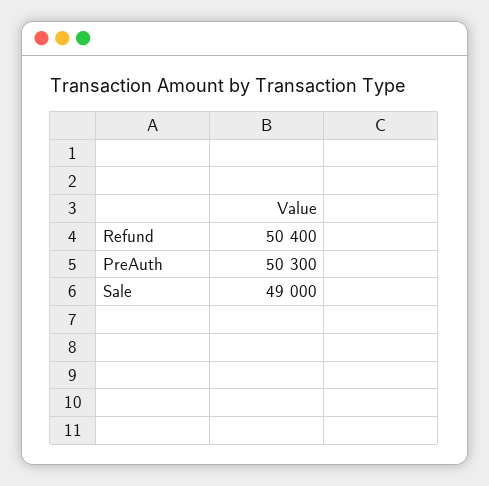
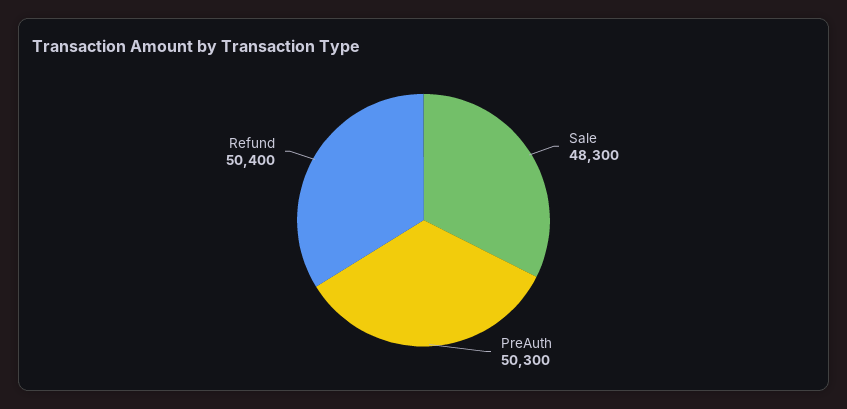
  {
    "Refund": 50400,
    "PreAuth": 50300,
-   "Sale": 49000
+   "Sale": 48300
  }

